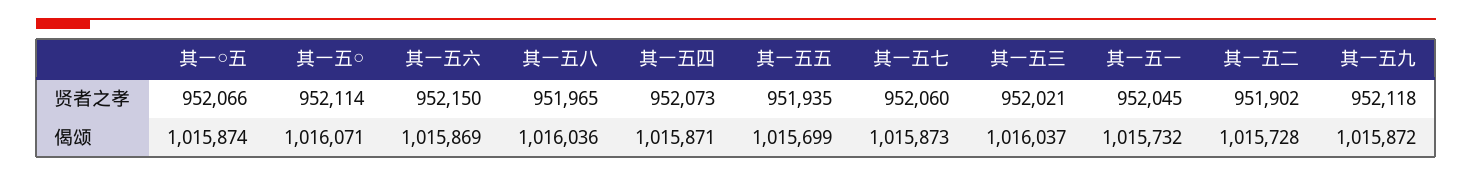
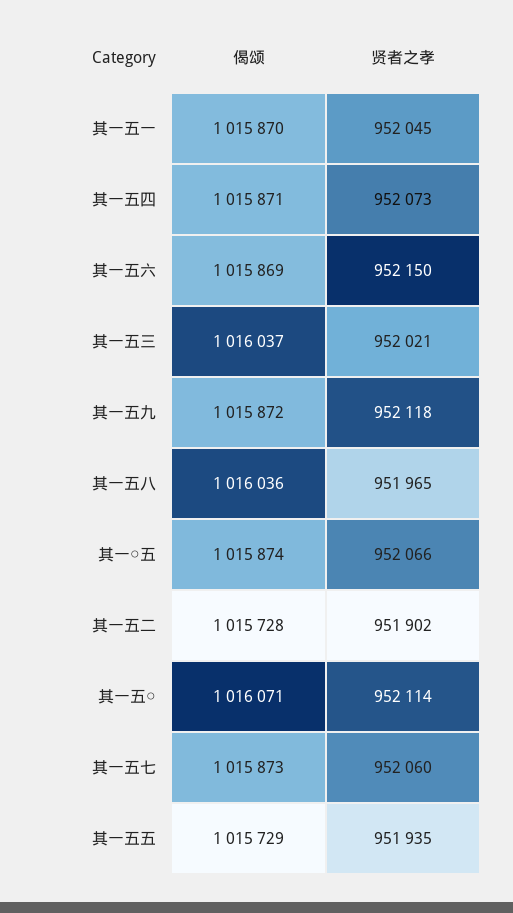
  {
    "其一○五": {
      "贤者之孝": 952066,
      "偈颂": 1015874
    },
    "其一五○": {
      "贤者之孝": 952114,
      "偈颂": 1016071
    },
    "其一五六": {
      "贤者之孝": 952150,
      "偈颂": 1015869
    },
    "其一五八": {
      "贤者之孝": 951965,
      "偈颂": 1016036
    },
    "其一五四": {
      "贤者之孝": 952073,
      "偈颂": 1015871
    },
    "其一五五": {
      "贤者之孝": 951935,
-     "偈颂": 1015699
+     "偈颂": 1015729
    },
    "其一五七": {
      "贤者之孝": 952060,
      "偈颂": 1015873
    },
    "其一五三": {
      "贤者之孝": 952021,
      "偈颂": 1016037
    },
    "其一五一": {
      "贤者之孝": 952045,
-     "偈颂": 1015732
+     "偈颂": 1015870
    },
    "其一五二": {
      "贤者之孝": 951902,
      "偈颂": 1015728
    },
    "其一五九": {
      "贤者之孝": 952118,
      "偈颂": 1015872
    }
  }

